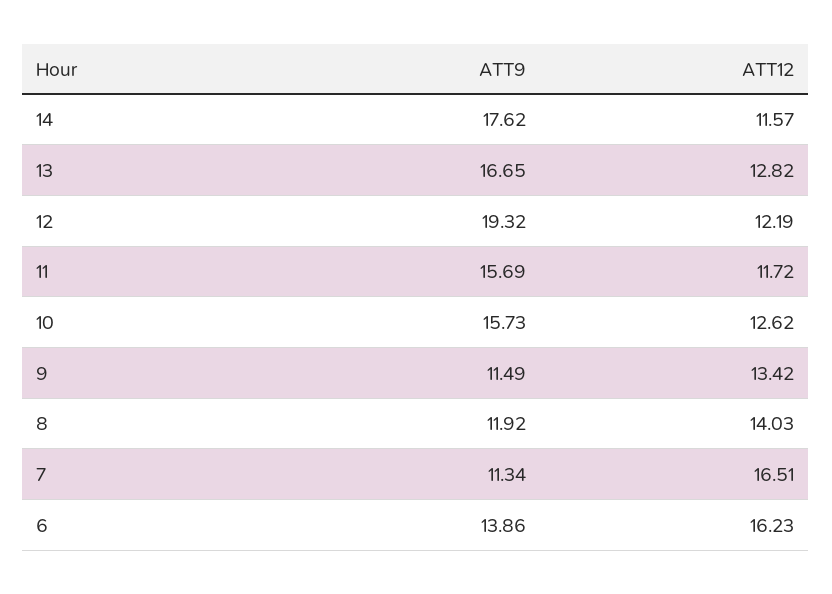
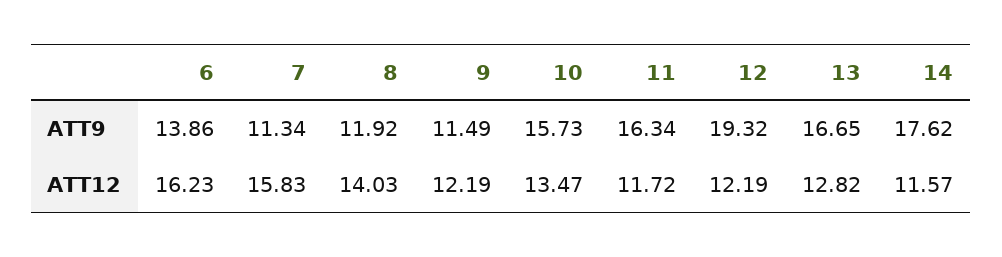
  {
    "ATT9": {
      "14": 17.62,
      "13": 16.65,
      "12": 19.32,
-     "11": 15.69,
+     "11": 16.34,
      "10": 15.73,
      "9": 11.49,
      "8": 11.92,
      "7": 11.34,
      "6": 13.86
    },
    "ATT12": {
      "14": 11.57,
      "13": 12.82,
      "12": 12.19,
      "11": 11.72,
-     "10": 12.62,
+     "10": 13.47,
-     "9": 13.42,
+     "9": 12.19,
      "8": 14.03,
-     "7": 16.51,
+     "7": 15.83,
      "6": 16.23
    }
  }

